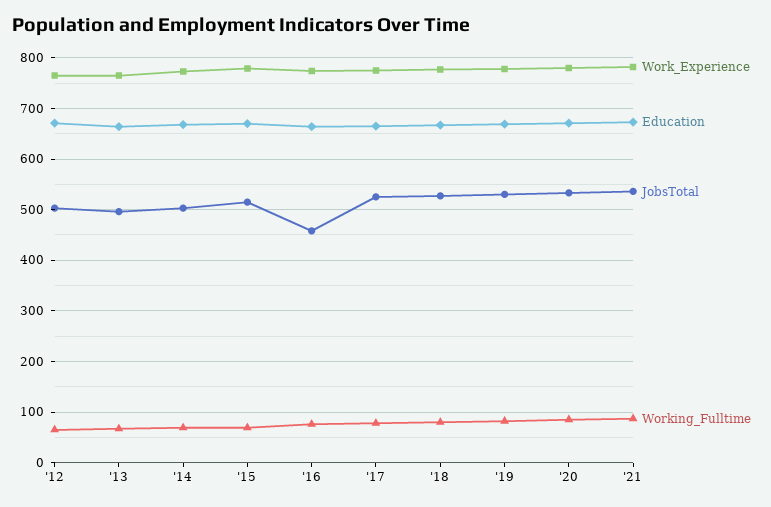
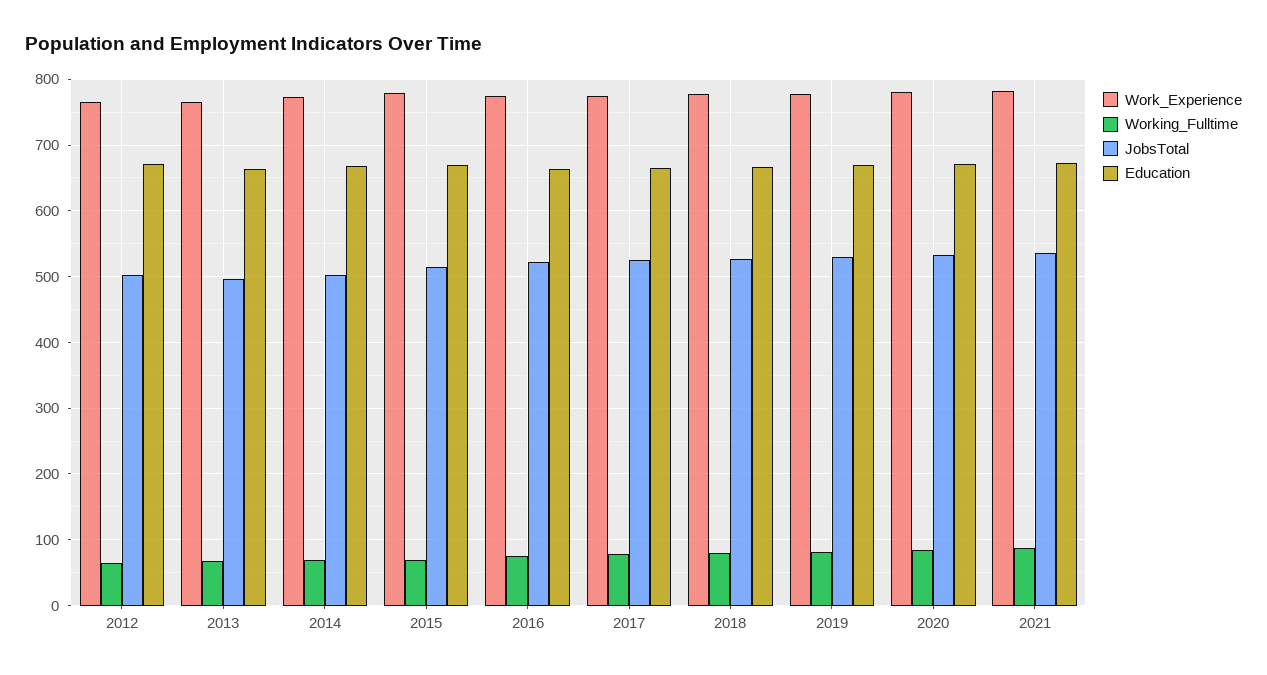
  {
    "Work_Experience": {
      "'12": 770,
      "'13": 770,
      "'14": 770,
      "'15": 780,
      "'16": 770,
      "'17": 780,
      "'18": 780,
      "'19": 780,
      "'20": 780,
      "'21": 780
    },
    "Education": {
      "'12": 670,
      "'13": 660,
      "'14": 670,
      "'15": 670,
      "'16": 660,
      "'17": 670,
      "'18": 670,
      "'19": 670,
      "'20": 670,
      "'21": 670
    },
    "JobsTotal": {
      "'12": 500,
      "'13": 500,
      "'14": 500,
      "'15": 520,
-     "'16": 460,
+     "'16": 520,
      "'17": 530,
      "'18": 530,
      "'19": 530,
      "'20": 530,
      "'21": 540
    },
    "Working_Fulltime": {
      "'12": 70,
      "'13": 70,
      "'14": 70,
      "'15": 70,
      "'16": 80,
      "'17": 80,
      "'18": 80,
      "'19": 80,
      "'20": 90,
      "'21": 90
    }
  }

